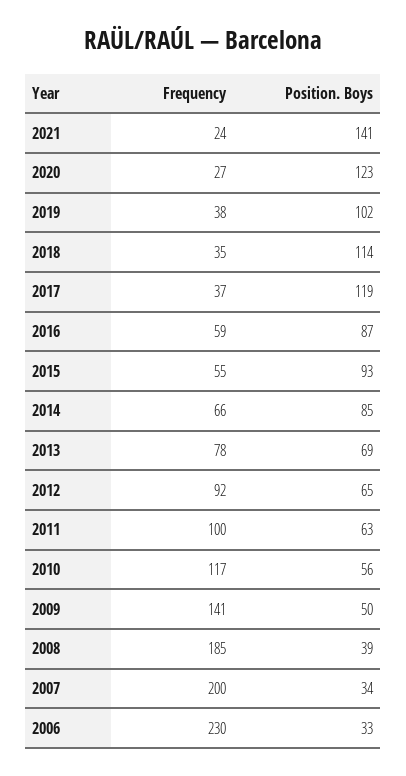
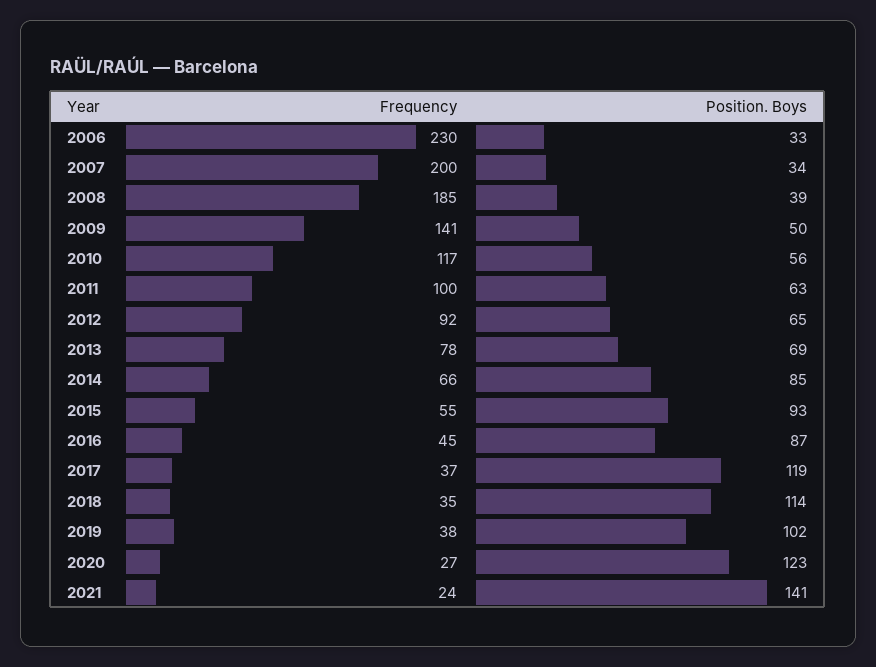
  {
    "Frequency": {
      "2021": 24,
      "2020": 27,
      "2019": 38,
      "2018": 35,
      "2017": 37,
-     "2016": 59,
+     "2016": 45,
      "2015": 55,
      "2014": 66,
      "2013": 78,
      "2012": 92,
      "2011": 100,
      "2010": 117,
      "2009": 141,
      "2008": 185,
      "2007": 200,
      "2006": 230
    },
    "Position. Boys": {
      "2021": 141,
      "2020": 123,
      "2019": 102,
      "2018": 114,
      "2017": 119,
      "2016": 87,
      "2015": 93,
      "2014": 85,
      "2013": 69,
      "2012": 65,
      "2011": 63,
      "2010": 56,
      "2009": 50,
      "2008": 39,
      "2007": 34,
      "2006": 33
    }
  }

